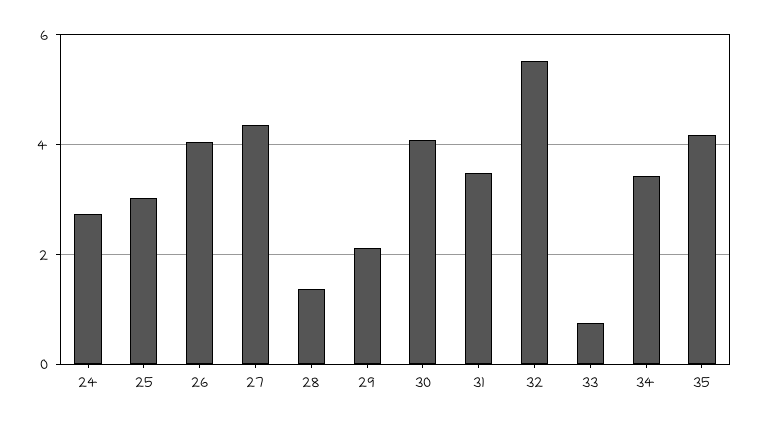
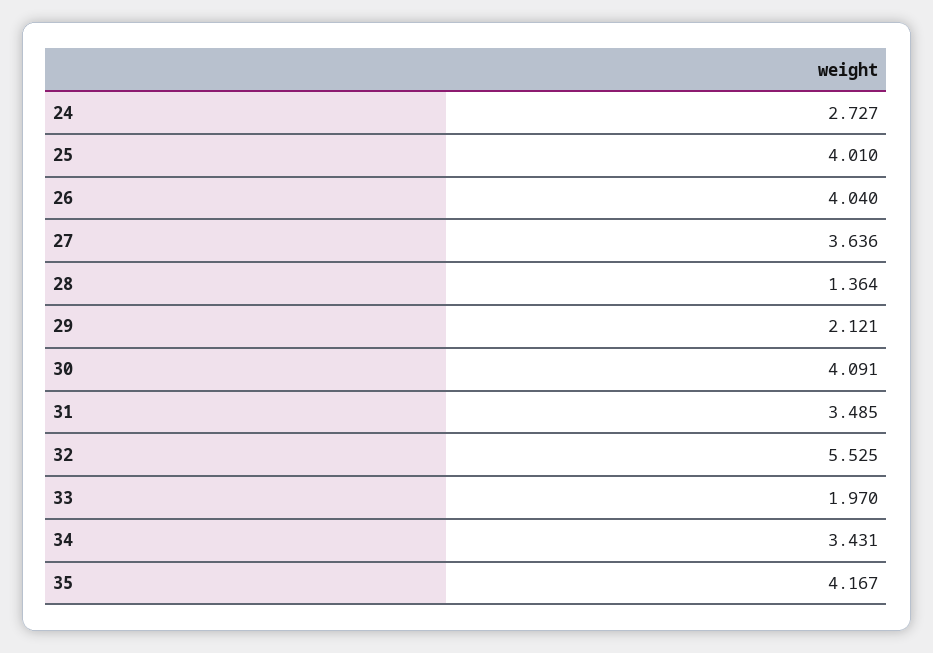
  {
    "24": 2.727,
-   "25": 3,
+   "25": 4.01,
    "26": 4.04,
-   "27": 4.4,
+   "27": 3.636,
    "28": 1.364,
    "29": 2.121,
    "30": 4.091,
    "31": 3.485,
    "32": 5.525,
-   "33": 0.8,
+   "33": 1.97,
    "34": 3.431,
    "35": 4.167
  }

